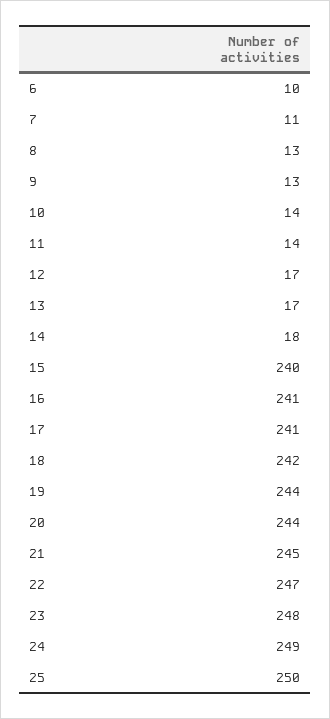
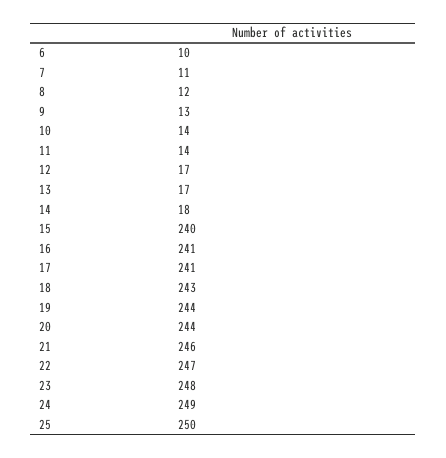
  {
    "6": 10,
    "7": 11,
-   "8": 13,
+   "8": 12,
    "9": 13,
    "10": 14,
    "11": 14,
    "12": 17,
    "13": 17,
    "14": 18,
    "15": 240,
    "16": 241,
    "17": 241,
-   "18": 242,
+   "18": 243,
    "19": 244,
    "20": 244,
-   "21": 245,
+   "21": 246,
    "22": 247,
    "23": 248,
    "24": 249,
    "25": 250
  }

